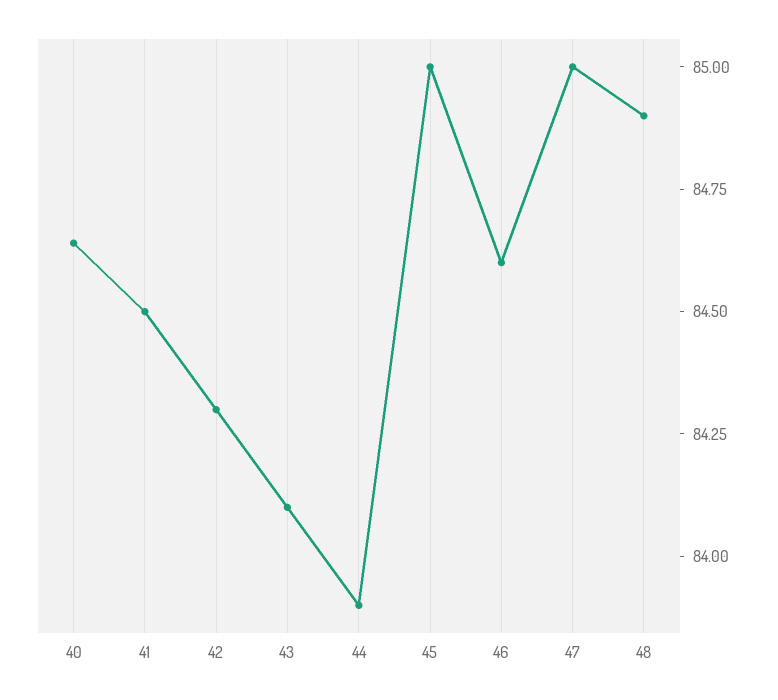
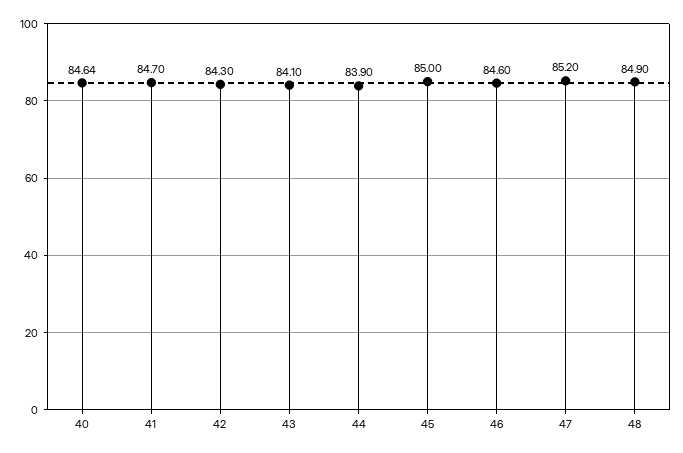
  {
    "40": 84.64,
-   "41": 84.5,
+   "41": 84.7,
    "42": 84.3,
    "43": 84.1,
    "44": 83.9,
    "45": 85,
    "46": 84.6,
-   "47": 85,
+   "47": 85.2,
    "48": 84.9
  }

